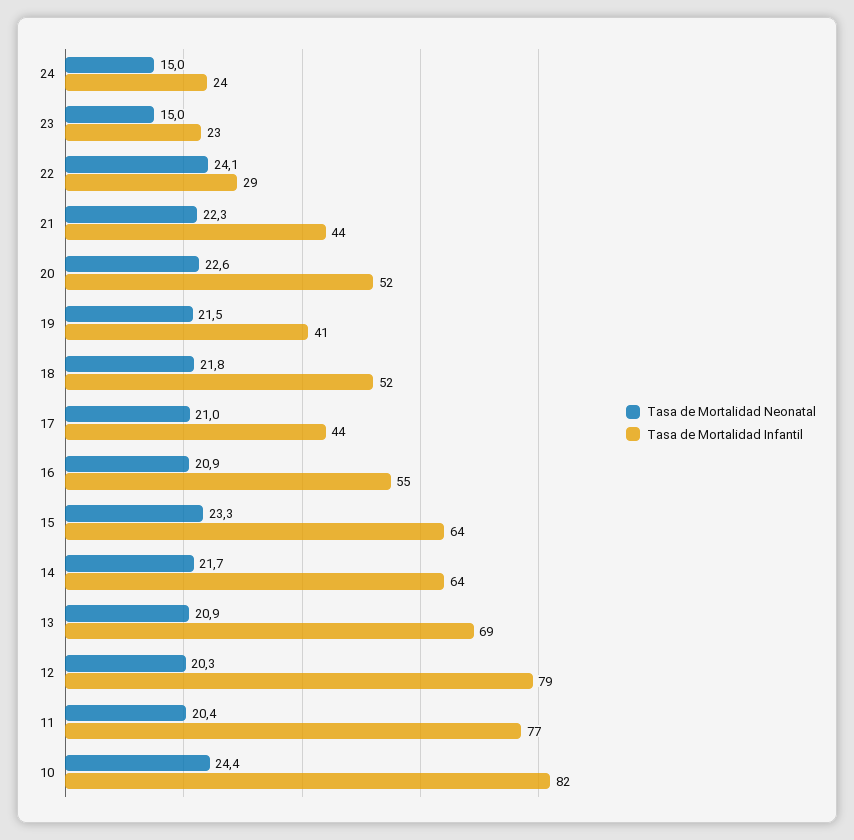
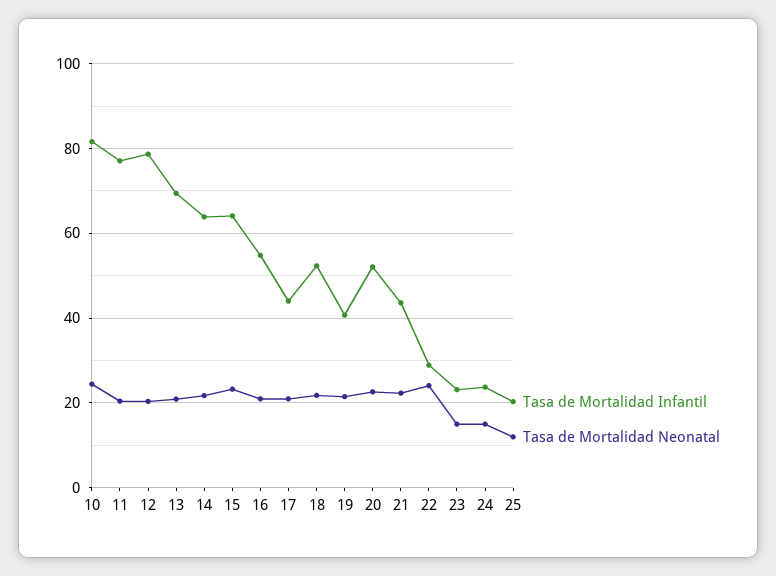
  {
    "Tasa de Mortalidad Neonatal": {
      "24": 15,
      "23": 15,
      "22": 24.1,
      "21": 22.3,
      "20": 22.6,
      "19": 21.5,
      "18": 21.8,
      "17": 21,
      "16": 20.9,
      "15": 23.3,
      "14": 21.7,
      "13": 20.9,
      "12": 20.3,
      "11": 20.4,
-     "10": 24.4
+     "10": 24.4,
+     "25": 12
    },
    "Tasa de Mortalidad Infantil": {
      "24": 24,
      "23": 23,
      "22": 29,
      "21": 44,
      "20": 52,
      "19": 41,
      "18": 52,
      "17": 44,
      "16": 55,
      "15": 64,
      "14": 64,
      "13": 69,
      "12": 79,
      "11": 77,
-     "10": 82
+     "10": 82,
+     "25": 20
    }
  }

